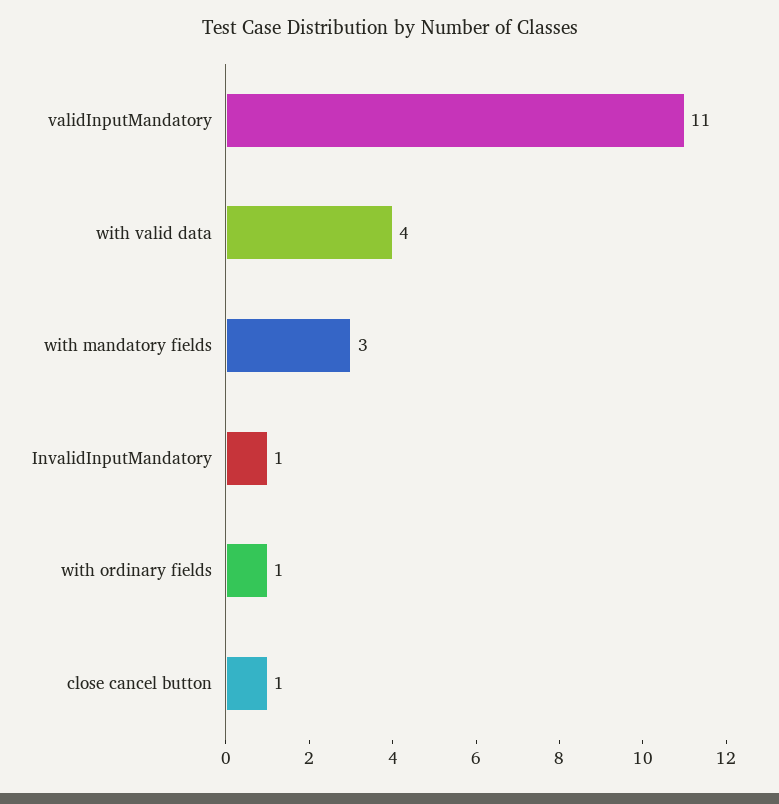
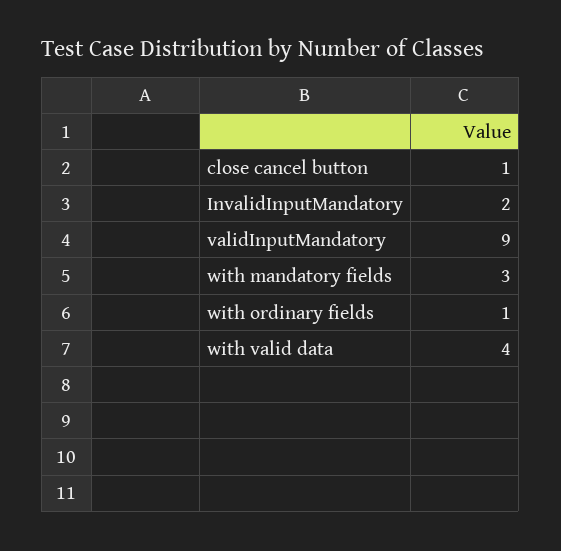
  {
-   "validInputMandatory": 11,
+   "validInputMandatory": 9,
    "with valid data": 4,
    "with mandatory fields": 3,
-   "InvalidInputMandatory": 1,
+   "InvalidInputMandatory": 2,
    "with ordinary fields": 1,
    "close cancel button": 1
  }

